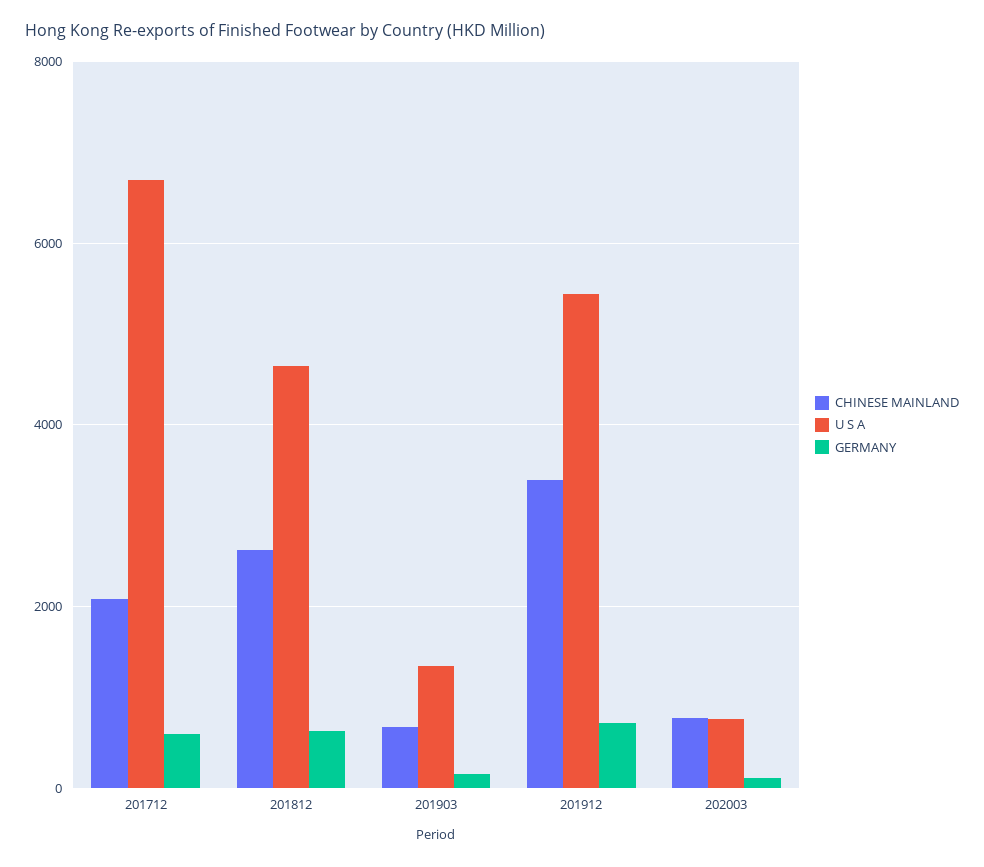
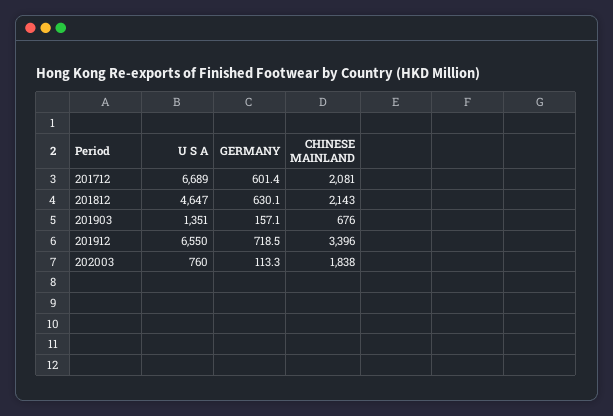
  {
    "CHINESE MAINLAND": {
      "201712": 2081,
-     "201812": 2600,
+     "201812": 2143,
      "201903": 676,
      "201912": 3396,
-     "202003": 800
+     "202003": 1838
    },
    "U S A": {
      "201712": 6689,
      "201812": 4647,
      "201903": 1351,
-     "201912": 5400,
+     "201912": 6550,
      "202003": 760
    },
    "GERMANY": {
      "201712": 601.4,
      "201812": 630.1,
      "201903": 157.1,
      "201912": 718.5,
      "202003": 113.3
    }
  }

